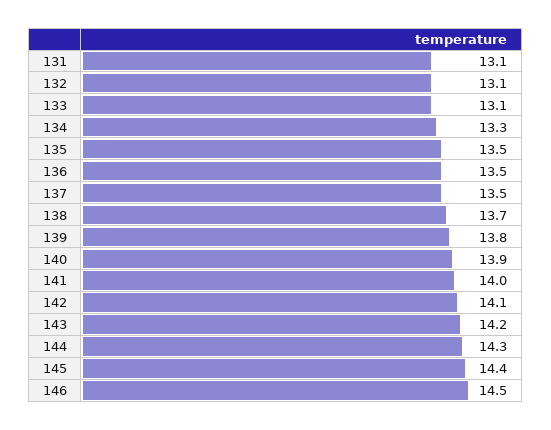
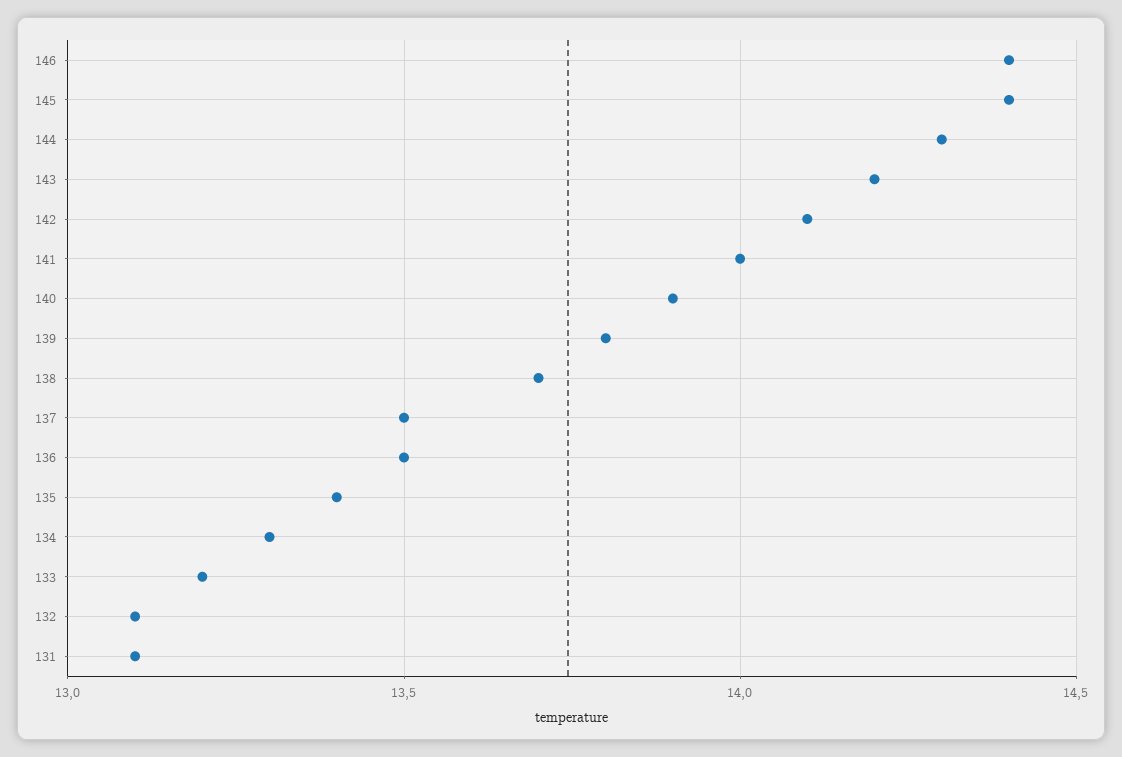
  {
    "131": 13.1,
    "132": 13.1,
-   "133": 13.1,
+   "133": 13.2,
    "134": 13.3,
-   "135": 13.5,
+   "135": 13.4,
    "136": 13.5,
    "137": 13.5,
    "138": 13.7,
    "139": 13.8,
    "140": 13.9,
    "141": 14,
    "142": 14.1,
    "143": 14.2,
    "144": 14.3,
    "145": 14.4,
-   "146": 14.5
+   "146": 14.4
  }

